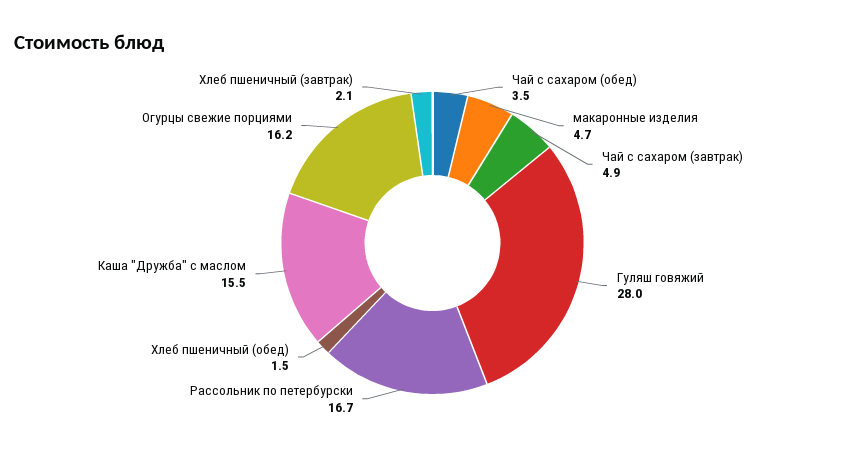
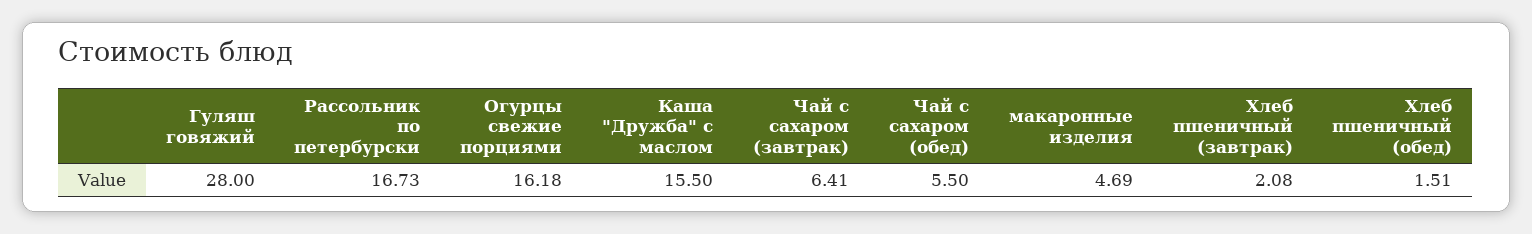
  {
-   "Чай с сахаром (обед)": 3.5,
+   "Чай с сахаром (обед)": 5.5,
    "макаронные изделия": 4.69,
-   "Чай с сахаром (завтрак)": 4.9,
+   "Чай с сахаром (завтрак)": 6.41,
    "Гуляш говяжий": 28,
    "Рассольник по петербурски": 16.73,
    "Хлеб пшеничный (обед)": 1.51,
    "Каша \"Дружба\" с маслом": 15.5,
    "Огурцы свежие порциями": 16.18,
    "Хлеб пшеничный (завтрак)": 2.08
  }

